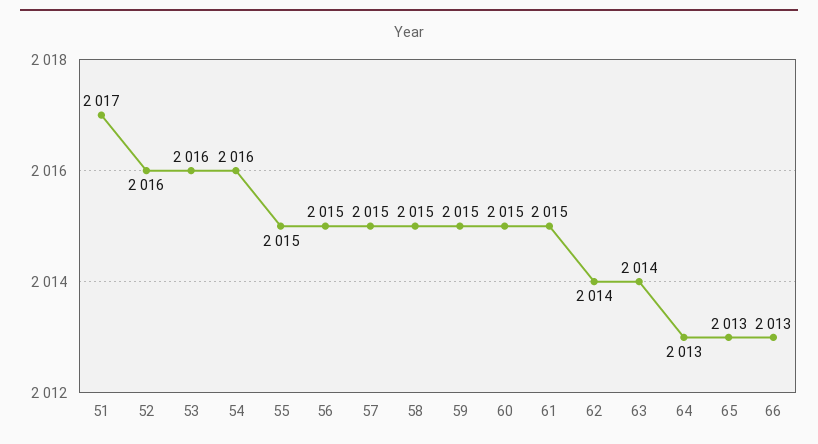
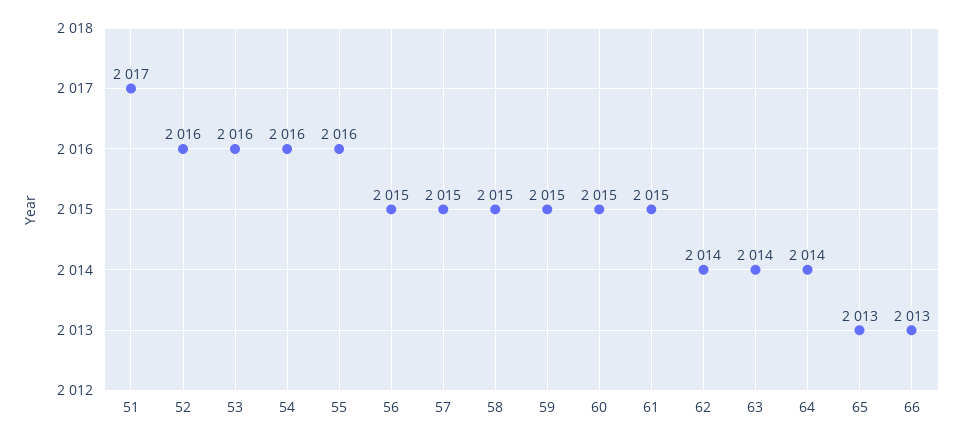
  {
    "51": 2017,
    "52": 2016,
    "53": 2016,
    "54": 2016,
-   "55": 2015,
+   "55": 2016,
    "56": 2015,
    "57": 2015,
    "58": 2015,
    "59": 2015,
    "60": 2015,
    "61": 2015,
    "62": 2014,
    "63": 2014,
-   "64": 2013,
+   "64": 2014,
    "65": 2013,
    "66": 2013
  }

